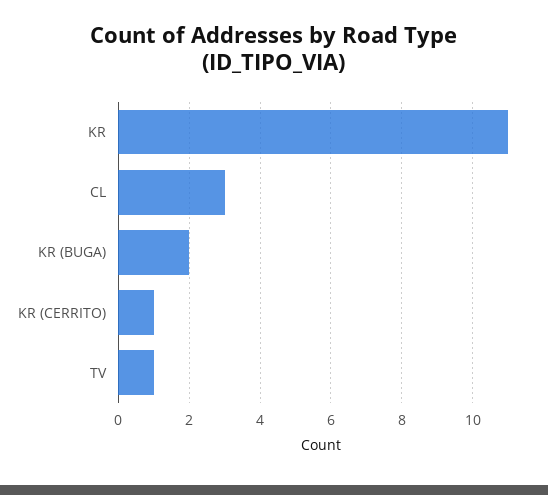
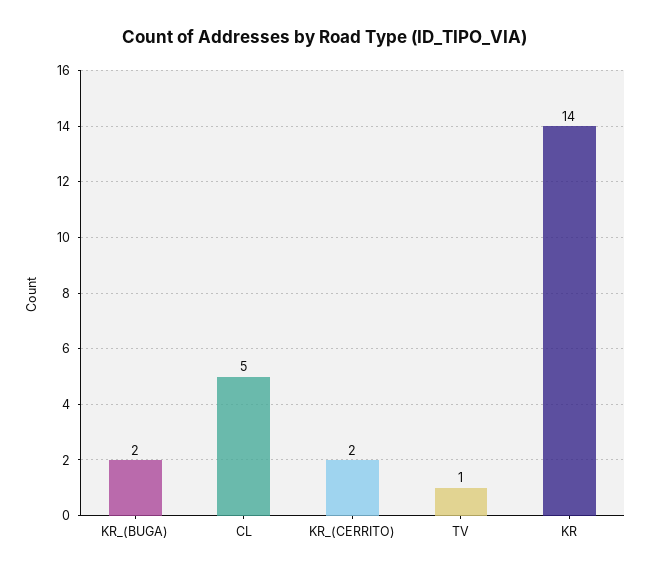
  {
-   "KR": 11,
+   "KR": 14,
-   "CL": 3,
+   "CL": 5,
    "KR (BUGA)": 2,
-   "KR (CERRITO)": 1,
+   "KR (CERRITO)": 2,
    "TV": 1
  }

